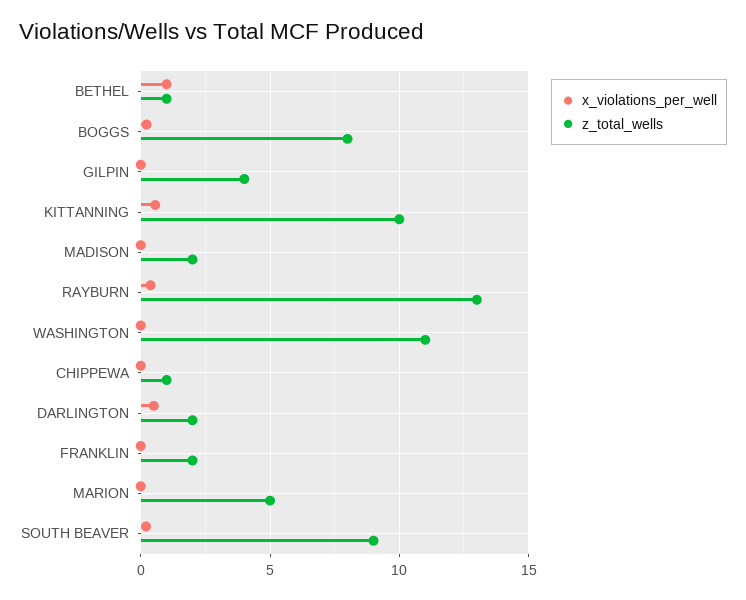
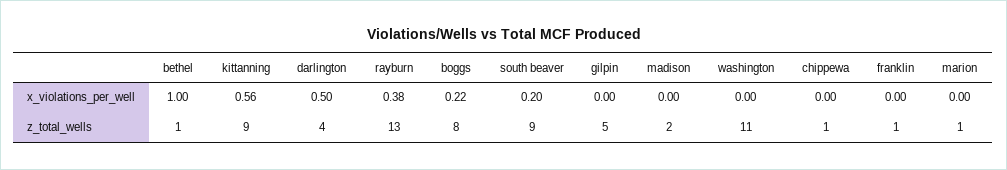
  {
    "x_violations_per_well": {
      "BETHEL": 1,
      "BOGGS": 0.22,
      "GILPIN": 0,
      "KITTANNING": 0.56,
      "MADISON": 0,
      "RAYBURN": 0.38,
      "WASHINGTON": 0,
      "CHIPPEWA": 0,
      "DARLINGTON": 0.5,
      "FRANKLIN": 0,
      "MARION": 0,
      "SOUTH BEAVER": 0.2
    },
    "z_total_wells": {
      "BETHEL": 1,
      "BOGGS": 8,
-     "GILPIN": 4,
+     "GILPIN": 5,
-     "KITTANNING": 10,
+     "KITTANNING": 9,
      "MADISON": 2,
      "RAYBURN": 13,
      "WASHINGTON": 11,
      "CHIPPEWA": 1,
-     "DARLINGTON": 2,
+     "DARLINGTON": 4,
-     "FRANKLIN": 2,
+     "FRANKLIN": 1,
-     "MARION": 5,
+     "MARION": 1,
      "SOUTH BEAVER": 9
    }
  }

